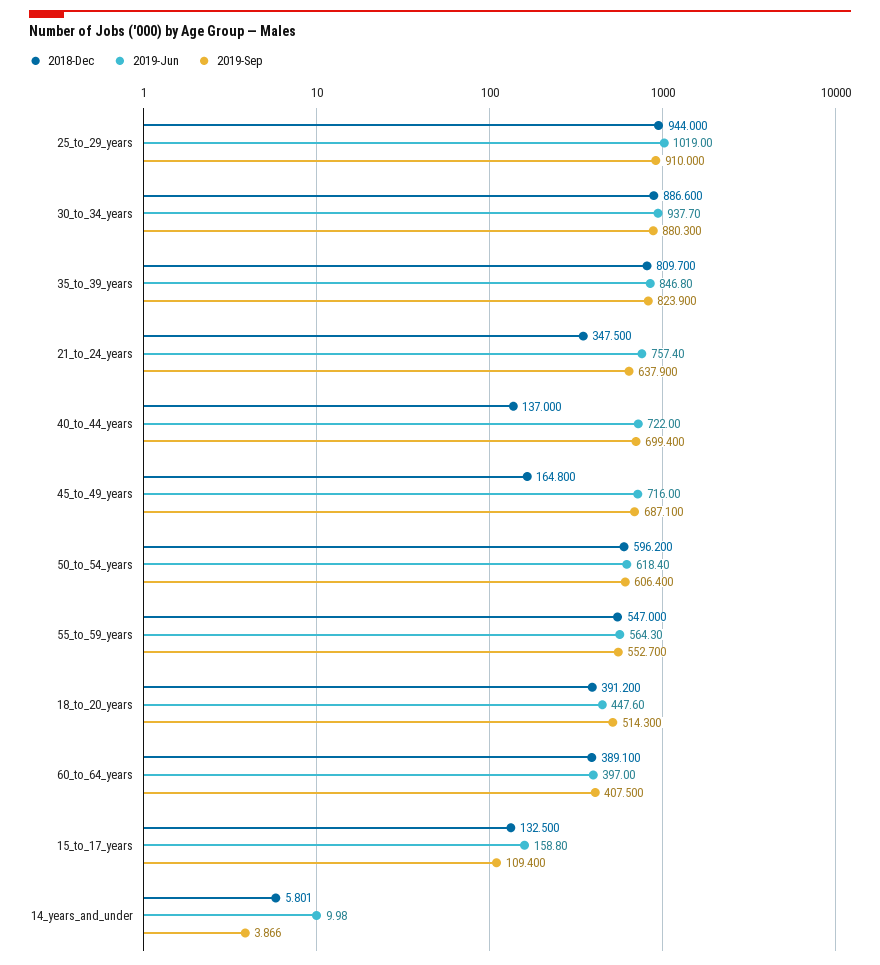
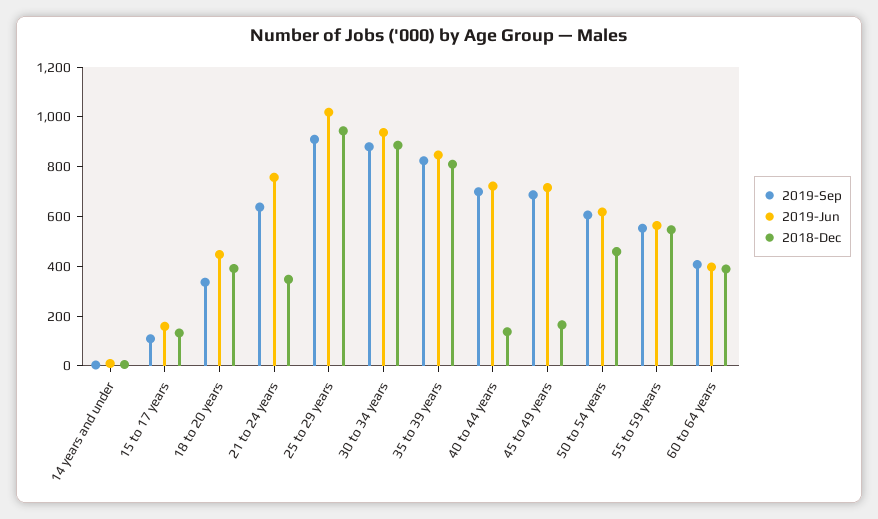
  {
    "2018-Dec": {
      "25_to_29_years": 944,
      "30_to_34_years": 886.6,
      "35_to_39_years": 809.7,
      "21_to_24_years": 347.5,
      "40_to_44_years": 137,
      "45_to_49_years": 164.8,
-     "50_to_54_years": 596.2,
+     "50_to_54_years": 450,
      "55_to_59_years": 547,
      "18_to_20_years": 391.2,
      "60_to_64_years": 389.1,
      "15_to_17_years": 132.5,
      "14_years_and_under": 5.801
    },
    "2019-Jun": {
      "25_to_29_years": 1019,
      "30_to_34_years": 937.7,
      "35_to_39_years": 846.8,
      "21_to_24_years": 757.4,
      "40_to_44_years": 722,
      "45_to_49_years": 716,
      "50_to_54_years": 618.4,
      "55_to_59_years": 564.3,
      "18_to_20_years": 447.6,
      "60_to_64_years": 397,
      "15_to_17_years": 158.8,
      "14_years_and_under": 9.98
    },
    "2019-Sep": {
      "25_to_29_years": 910,
      "30_to_34_years": 880.3,
      "35_to_39_years": 823.9,
      "21_to_24_years": 637.9,
      "40_to_44_years": 699.4,
      "45_to_49_years": 687.1,
      "50_to_54_years": 606.4,
      "55_to_59_years": 552.7,
-     "18_to_20_years": 514.3,
+     "18_to_20_years": 350,
      "60_to_64_years": 407.5,
      "15_to_17_years": 109.4,
      "14_years_and_under": 3.866
    }
  }

